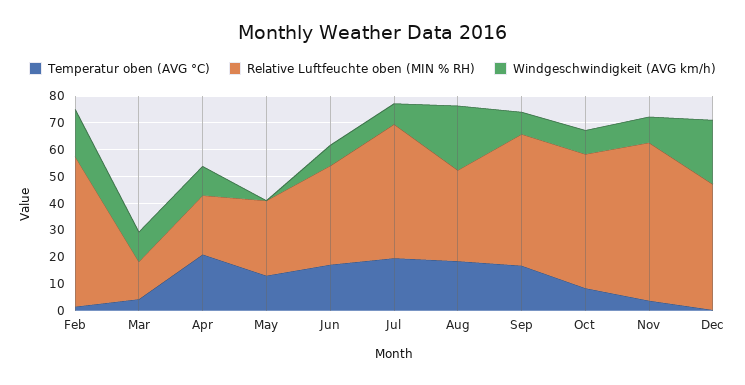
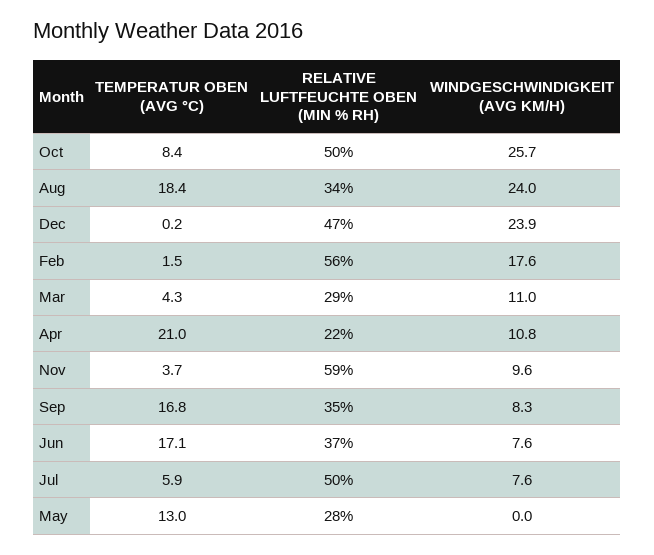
  {
    "Temperatur oben (AVG °C)": {
      "Feb": 1.5,
      "Mar": 4.3,
      "Apr": 21,
      "May": 13,
      "Jun": 17.1,
-     "Jul": 20,
+     "Jul": 5.9,
      "Aug": 18.4,
      "Sep": 16.8,
      "Oct": 8.4,
      "Nov": 3.7,
      "Dec": 0.2
    },
    "Relative Luftfeuchte oben (MIN % RH)": {
      "Feb": 56,
-     "Mar": 15,
+     "Mar": 29,
      "Apr": 22,
      "May": 28,
      "Jun": 37,
      "Jul": 50,
      "Aug": 34,
-     "Sep": 50,
+     "Sep": 35,
      "Oct": 50,
      "Nov": 59,
      "Dec": 47
    },
    "Windgeschwindigkeit (AVG km/h)": {
      "Feb": 17.6,
      "Mar": 11,
      "Apr": 10.8,
      "May": 0,
      "Jun": 7.6,
      "Jul": 7.6,
      "Aug": 24,
      "Sep": 8.3,
-     "Oct": 10,
+     "Oct": 25.7,
      "Nov": 9.6,
      "Dec": 23.9
    }
  }

